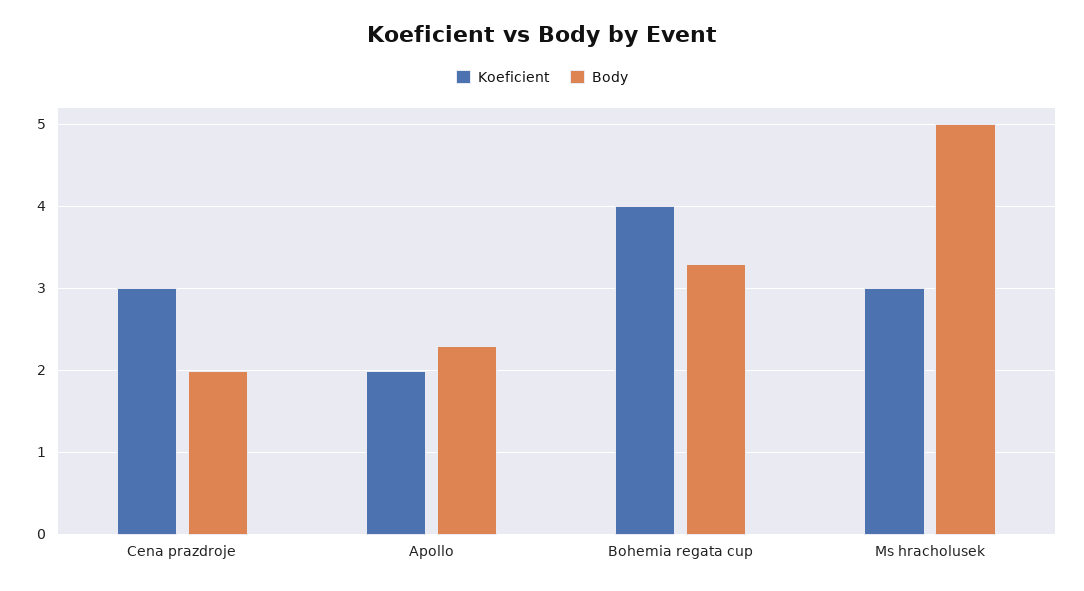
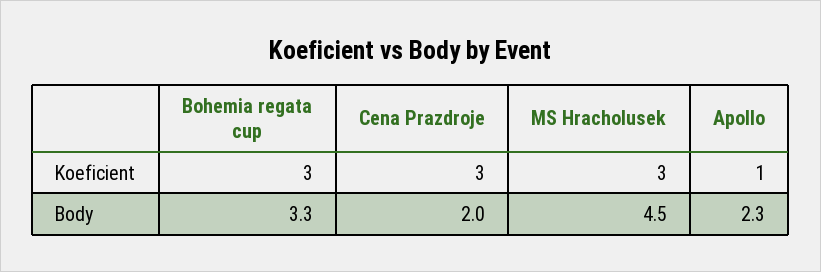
  {
    "Koeficient": {
      "Cena prazdroje": 3,
-     "Apollo": 2,
+     "Apollo": 1,
-     "Bohemia regata cup": 4,
+     "Bohemia regata cup": 3,
      "Ms hracholusek": 3
    },
    "Body": {
      "Cena prazdroje": 2,
      "Apollo": 2.3,
      "Bohemia regata cup": 3.3,
-     "Ms hracholusek": 5
+     "Ms hracholusek": 4.5
    }
  }

